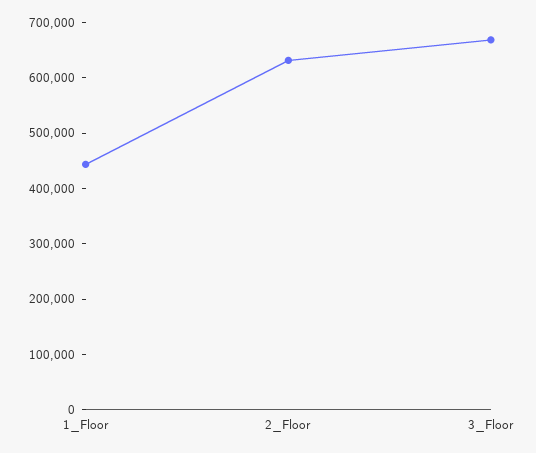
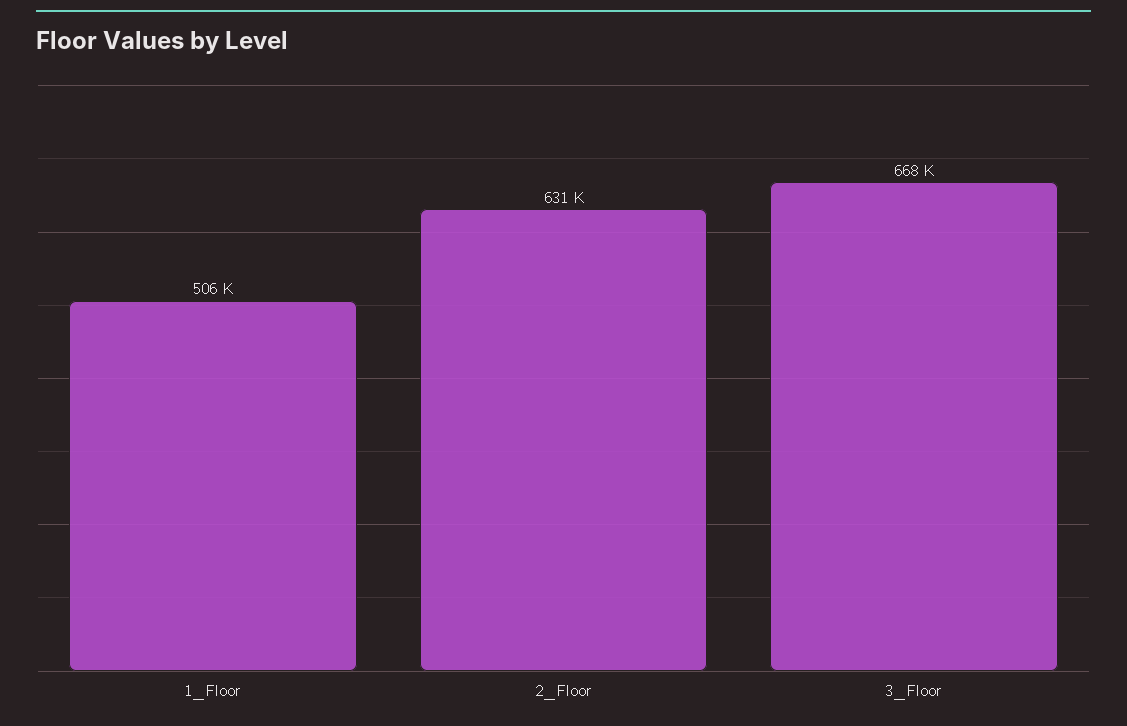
  {
-   "1_Floor": 440000,
+   "1_Floor": 506000,
    "2_Floor": 631000,
    "3_Floor": 668000
  }

